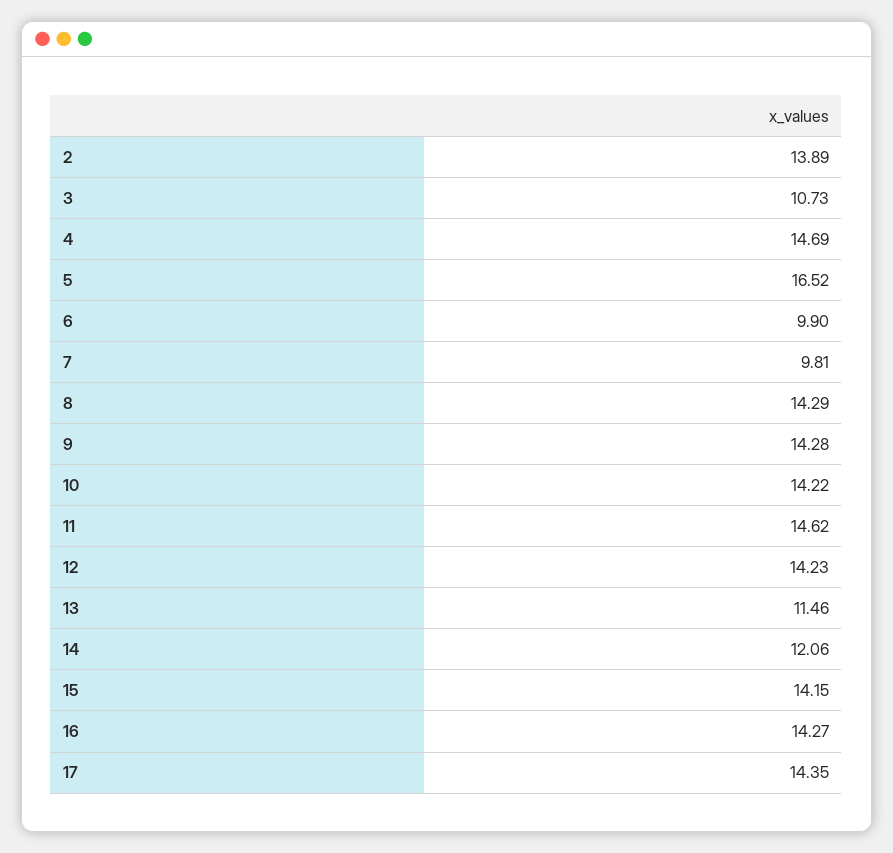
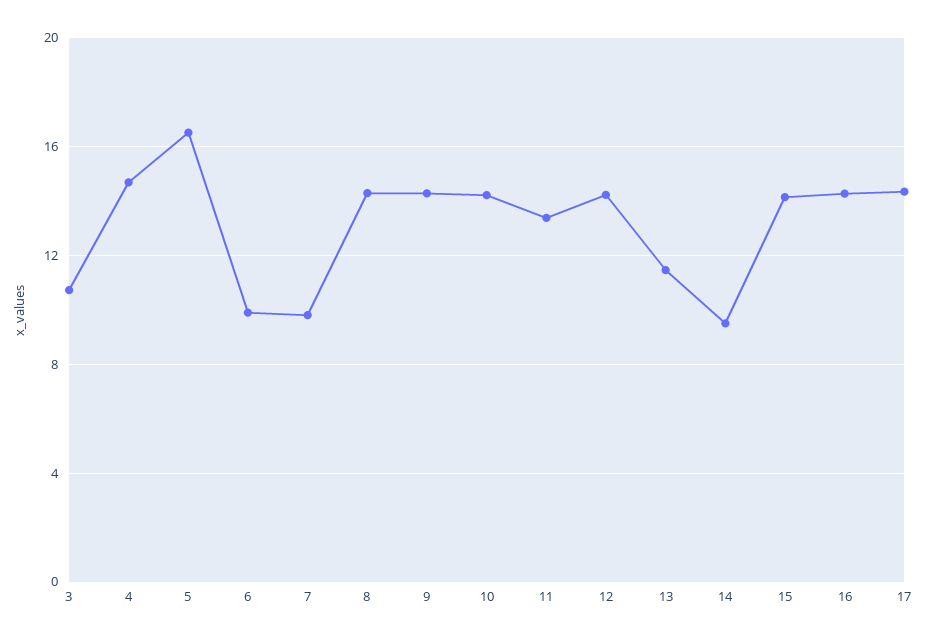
  {
-   "2": 13.89,
    "3": 10.73,
    "4": 14.69,
    "5": 16.52,
    "6": 9.9,
    "7": 9.81,
    "8": 14.29,
    "9": 14.28,
    "10": 14.22,
-   "11": 14.62,
+   "11": 13.5,
    "12": 14.23,
    "13": 11.46,
-   "14": 12.06,
+   "14": 9.5,
    "15": 14.15,
    "16": 14.27,
    "17": 14.35
  }

